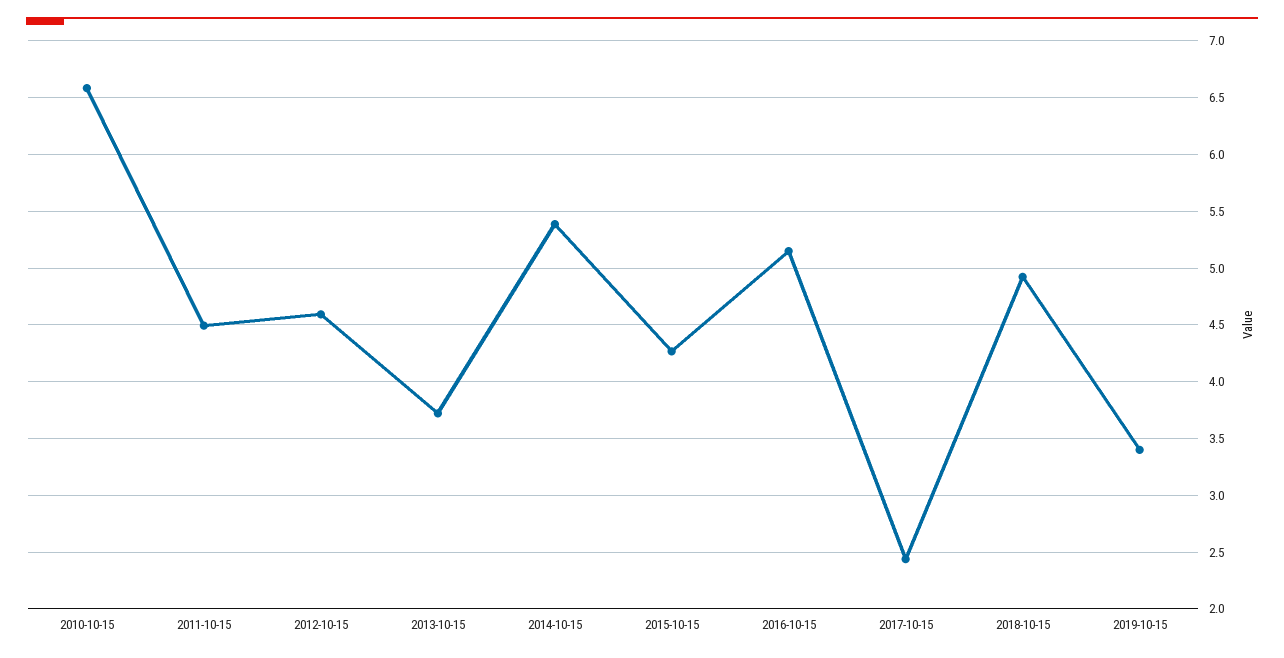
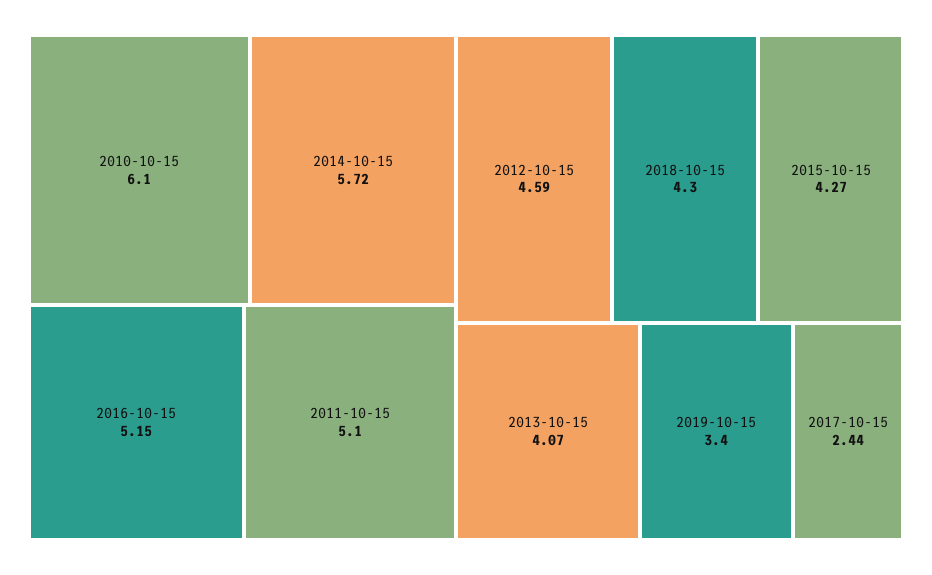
  {
-   "2010-10-15": 6.6,
+   "2010-10-15": 6.1,
-   "2011-10-15": 4.5,
+   "2011-10-15": 5.1,
    "2012-10-15": 4.59,
-   "2013-10-15": 3.7,
+   "2013-10-15": 4.07,
-   "2014-10-15": 5.4,
+   "2014-10-15": 5.72,
    "2015-10-15": 4.27,
    "2016-10-15": 5.15,
    "2017-10-15": 2.44,
-   "2018-10-15": 4.9,
+   "2018-10-15": 4.3,
    "2019-10-15": 3.4
  }

